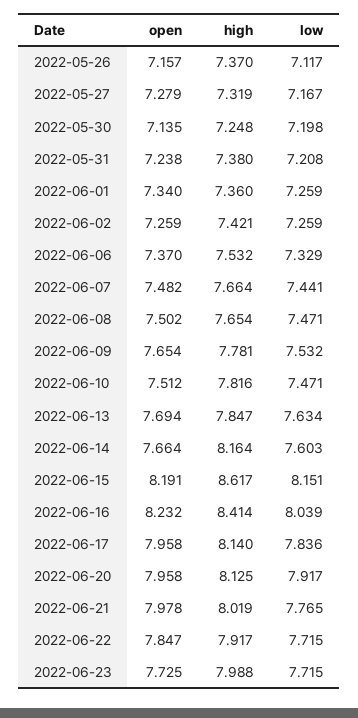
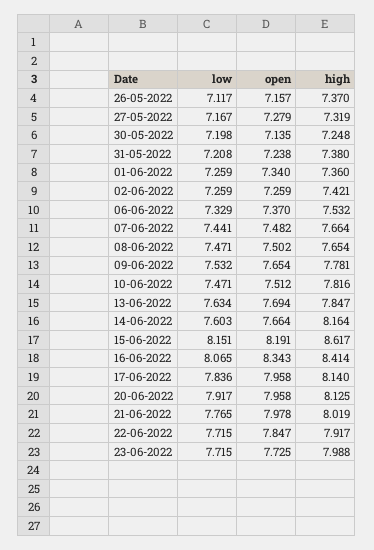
  {
    "open": {
      "2022-05-26": 7.157,
      "2022-05-27": 7.279,
      "2022-05-30": 7.135,
      "2022-05-31": 7.238,
      "2022-06-01": 7.34,
      "2022-06-02": 7.259,
      "2022-06-06": 7.37,
      "2022-06-07": 7.482,
      "2022-06-08": 7.502,
      "2022-06-09": 7.654,
      "2022-06-10": 7.512,
      "2022-06-13": 7.694,
      "2022-06-14": 7.664,
      "2022-06-15": 8.191,
-     "2022-06-16": 8.232,
+     "2022-06-16": 8.343,
      "2022-06-17": 7.958,
      "2022-06-20": 7.958,
      "2022-06-21": 7.978,
      "2022-06-22": 7.847,
      "2022-06-23": 7.725
    },
    "high": {
      "2022-05-26": 7.37,
      "2022-05-27": 7.319,
      "2022-05-30": 7.248,
      "2022-05-31": 7.38,
      "2022-06-01": 7.36,
      "2022-06-02": 7.421,
      "2022-06-06": 7.532,
      "2022-06-07": 7.664,
      "2022-06-08": 7.654,
      "2022-06-09": 7.781,
      "2022-06-10": 7.816,
      "2022-06-13": 7.847,
      "2022-06-14": 8.164,
      "2022-06-15": 8.617,
      "2022-06-16": 8.414,
      "2022-06-17": 8.14,
      "2022-06-20": 8.125,
      "2022-06-21": 8.019,
      "2022-06-22": 7.917,
      "2022-06-23": 7.988
    },
    "low": {
      "2022-05-26": 7.117,
      "2022-05-27": 7.167,
      "2022-05-30": 7.198,
      "2022-05-31": 7.208,
      "2022-06-01": 7.259,
      "2022-06-02": 7.259,
      "2022-06-06": 7.329,
      "2022-06-07": 7.441,
      "2022-06-08": 7.471,
      "2022-06-09": 7.532,
      "2022-06-10": 7.471,
      "2022-06-13": 7.634,
      "2022-06-14": 7.603,
      "2022-06-15": 8.151,
-     "2022-06-16": 8.039,
+     "2022-06-16": 8.065,
      "2022-06-17": 7.836,
      "2022-06-20": 7.917,
      "2022-06-21": 7.765,
      "2022-06-22": 7.715,
      "2022-06-23": 7.715
    }
  }

